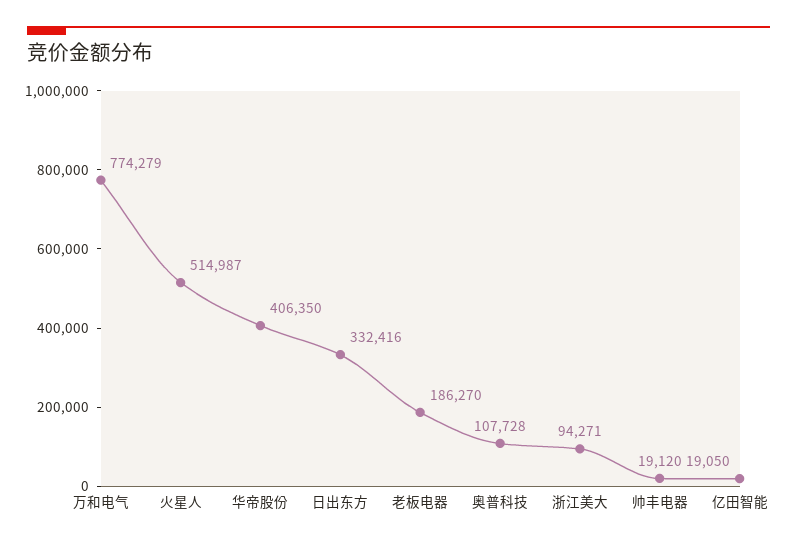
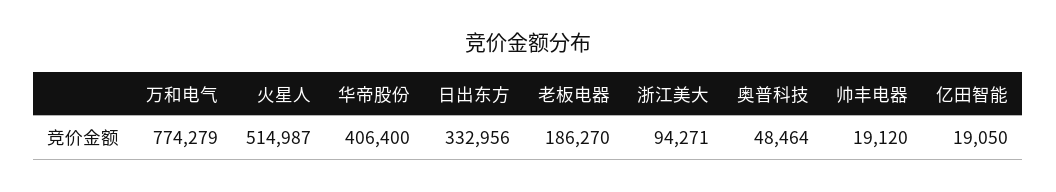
  {
    "万和电气": 774279,
    "火星人": 514987,
-   "华帝股份": 406350,
+   "华帝股份": 406400,
-   "日出东方": 332416,
+   "日出东方": 332956,
    "老板电器": 186270,
-   "奥普科技": 107728,
+   "奥普科技": 48464,
    "浙江美大": 94271,
    "帅丰电器": 19120,
    "亿田智能": 19050
  }

